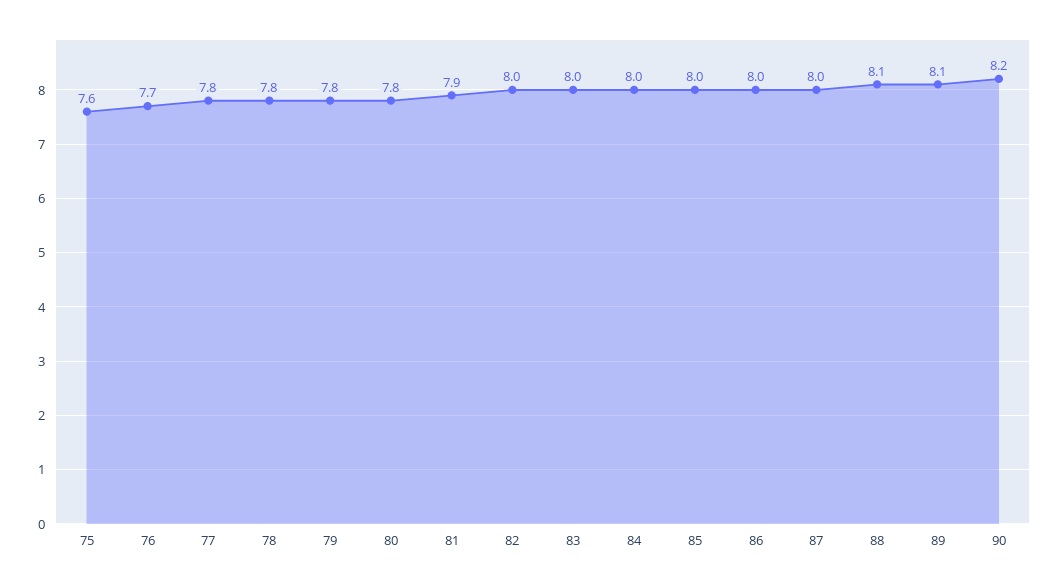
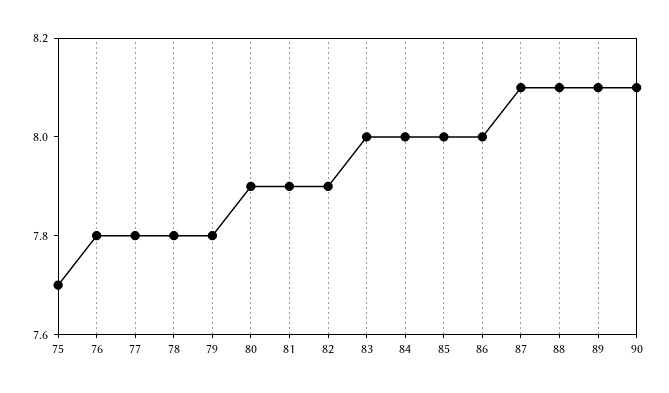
  {
-   "75": 7.6,
+   "75": 7.7,
-   "76": 7.7,
+   "76": 7.8,
    "77": 7.8,
    "78": 7.8,
    "79": 7.8,
-   "80": 7.8,
+   "80": 7.9,
    "81": 7.9,
-   "82": 8,
+   "82": 7.9,
    "83": 8,
    "84": 8,
    "85": 8,
    "86": 8,
-   "87": 8,
+   "87": 8.1,
    "88": 8.1,
    "89": 8.1,
-   "90": 8.2
+   "90": 8.1
  }

